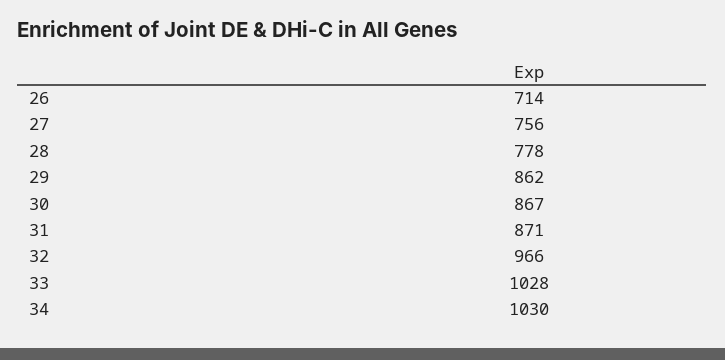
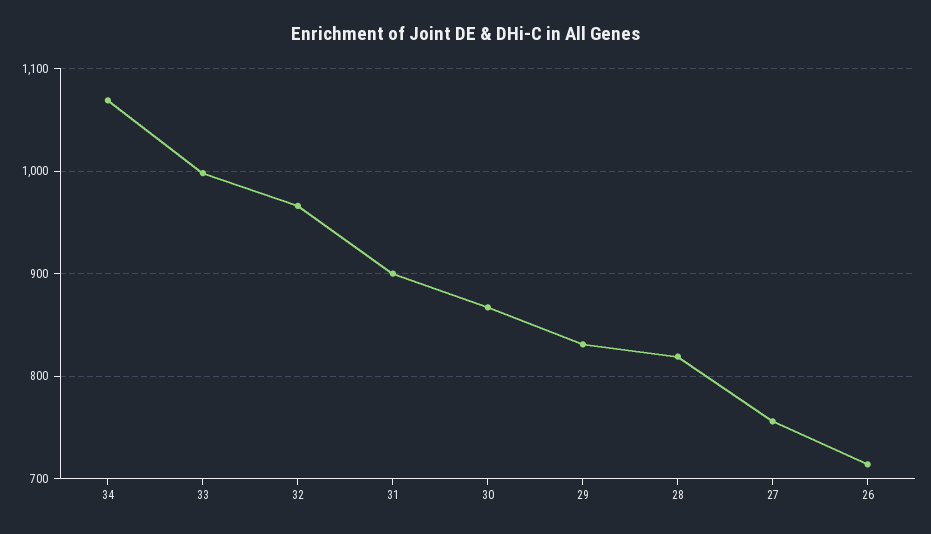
  {
    "26": 714,
    "27": 756,
-   "28": 778,
+   "28": 820,
-   "29": 862,
+   "29": 830,
    "30": 867,
-   "31": 871,
+   "31": 900,
    "32": 966,
-   "33": 1028,
+   "33": 1000,
-   "34": 1030
+   "34": 1070
  }

